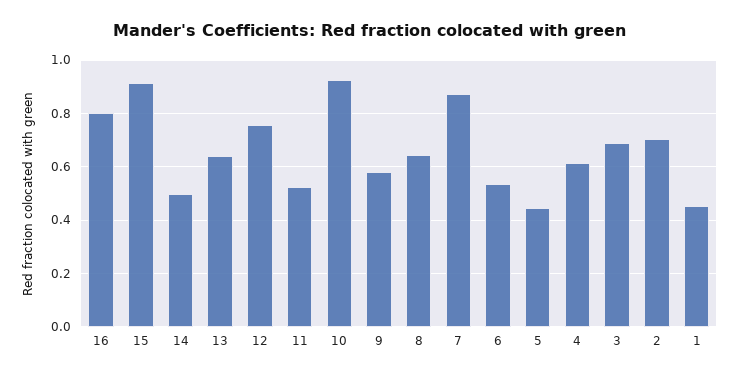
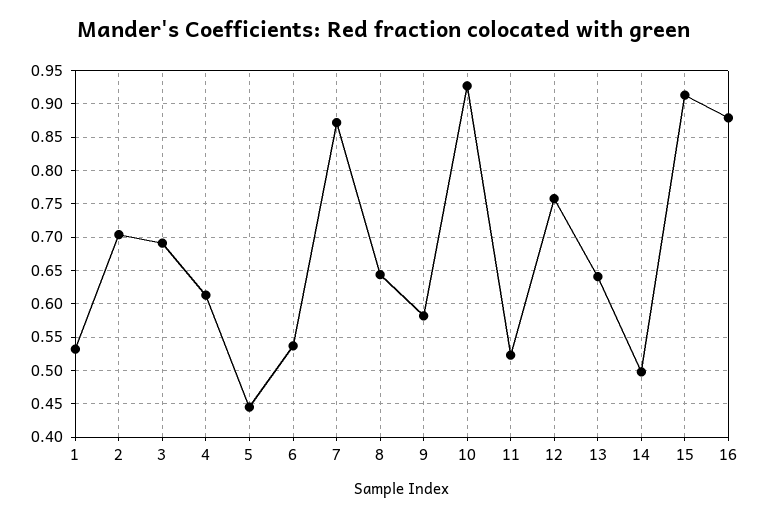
  {
-   "16": 0.8,
+   "16": 0.88,
    "15": 0.91,
    "14": 0.5,
    "13": 0.64,
    "12": 0.76,
    "11": 0.52,
    "10": 0.93,
    "9": 0.58,
    "8": 0.64,
    "7": 0.87,
    "6": 0.54,
    "5": 0.45,
    "4": 0.61,
    "3": 0.69,
    "2": 0.7,
-   "1": 0.45
+   "1": 0.53
  }

